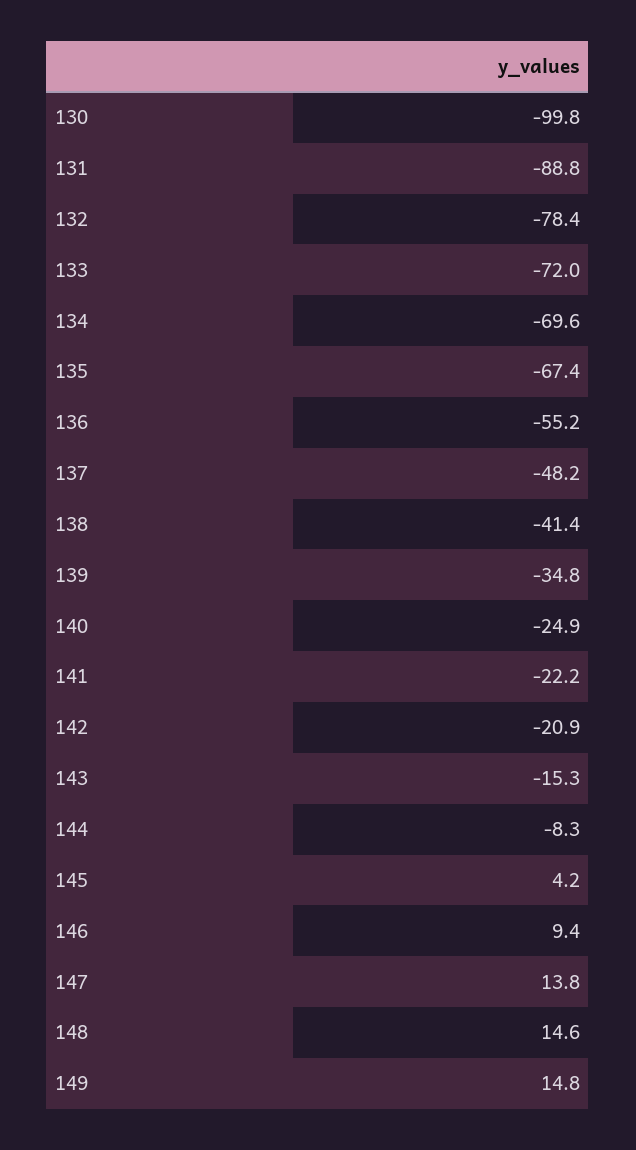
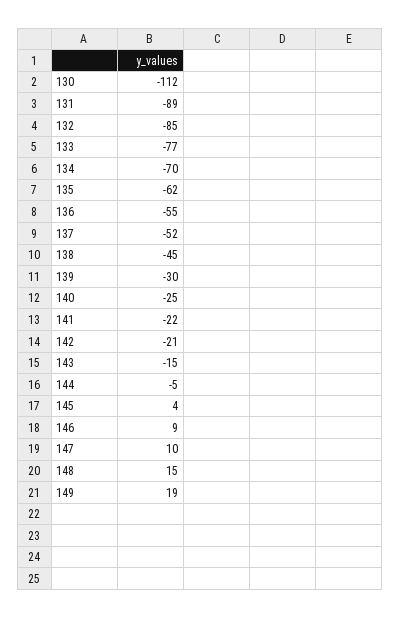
  {
-   "130": -99.8,
+   "130": -112,
    "131": -88.8,
-   "132": -78.4,
+   "132": -85,
-   "133": -72,
+   "133": -77,
    "134": -69.6,
-   "135": -67.4,
+   "135": -62,
    "136": -55.2,
-   "137": -48.2,
+   "137": -52,
-   "138": -41.4,
+   "138": -45,
-   "139": -34.8,
+   "139": -30,
    "140": -24.9,
    "141": -22.2,
    "142": -20.9,
    "143": -15.3,
-   "144": -8.3,
+   "144": -5,
    "145": 4.2,
    "146": 9.4,
-   "147": 13.8,
+   "147": 10,
    "148": 14.6,
-   "149": 14.8
+   "149": 19
  }

